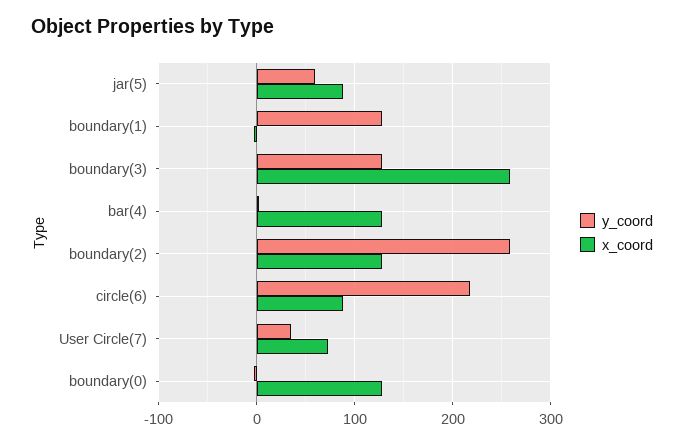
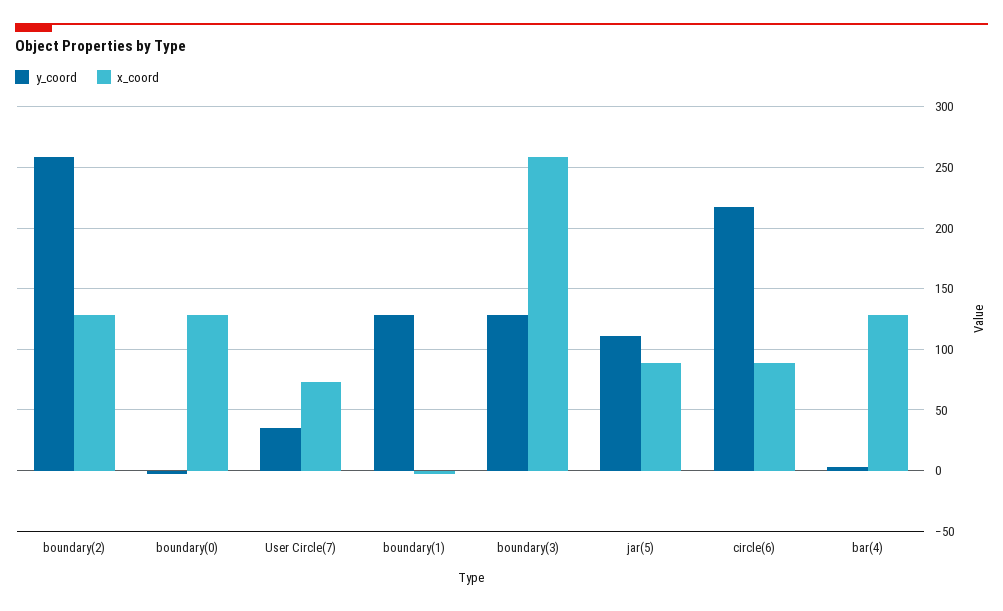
  {
    "y_coord": {
-     "jar(5)": 60,
+     "jar(5)": 110,
      "boundary(1)": 130,
      "boundary(3)": 130,
      "bar(4)": 5,
      "boundary(2)": 260,
      "circle(6)": 215,
      "User Circle(7)": 35,
      "boundary(0)": -5
    },
    "x_coord": {
      "jar(5)": 90,
      "boundary(1)": -5,
      "boundary(3)": 260,
      "bar(4)": 130,
      "boundary(2)": 130,
      "circle(6)": 90,
      "User Circle(7)": 75,
      "boundary(0)": 130
    }
  }

